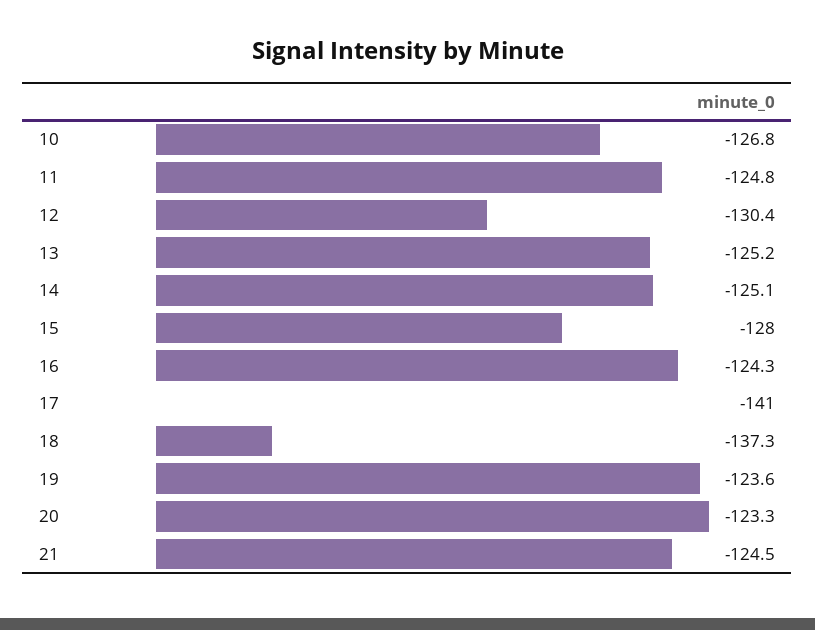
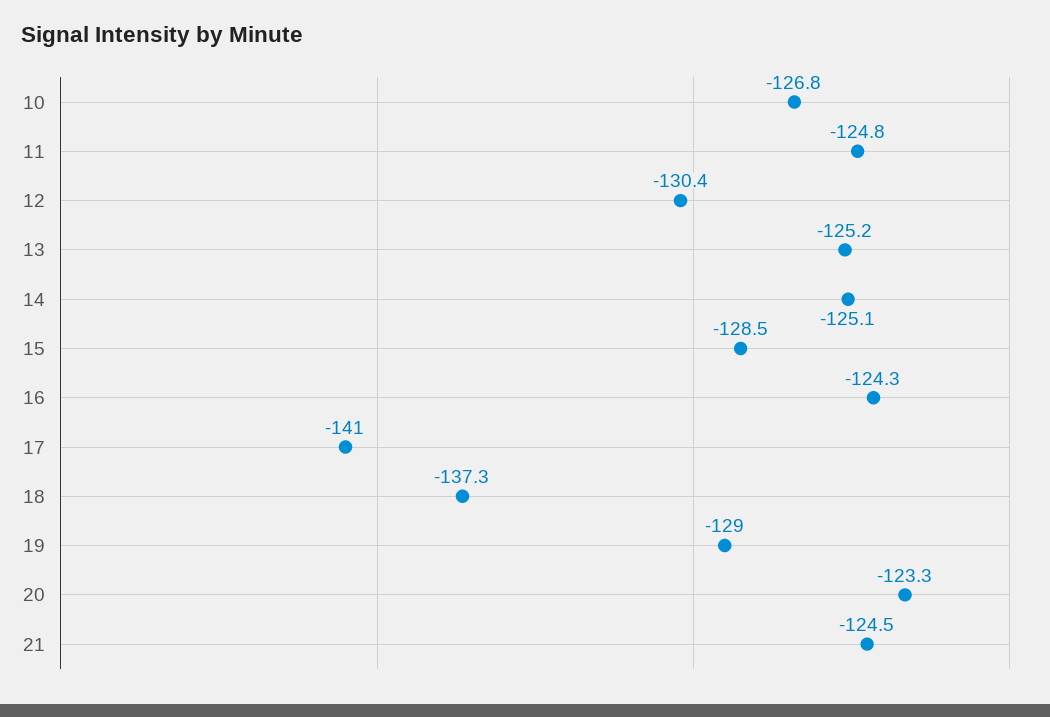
  {
    "10": -126.8,
    "11": -124.8,
    "12": -130.4,
    "13": -125.2,
    "14": -125.1,
-   "15": -128,
+   "15": -128.5,
    "16": -124.3,
    "17": -141,
    "18": -137.3,
-   "19": -123.6,
+   "19": -129,
    "20": -123.3,
    "21": -124.5
  }

